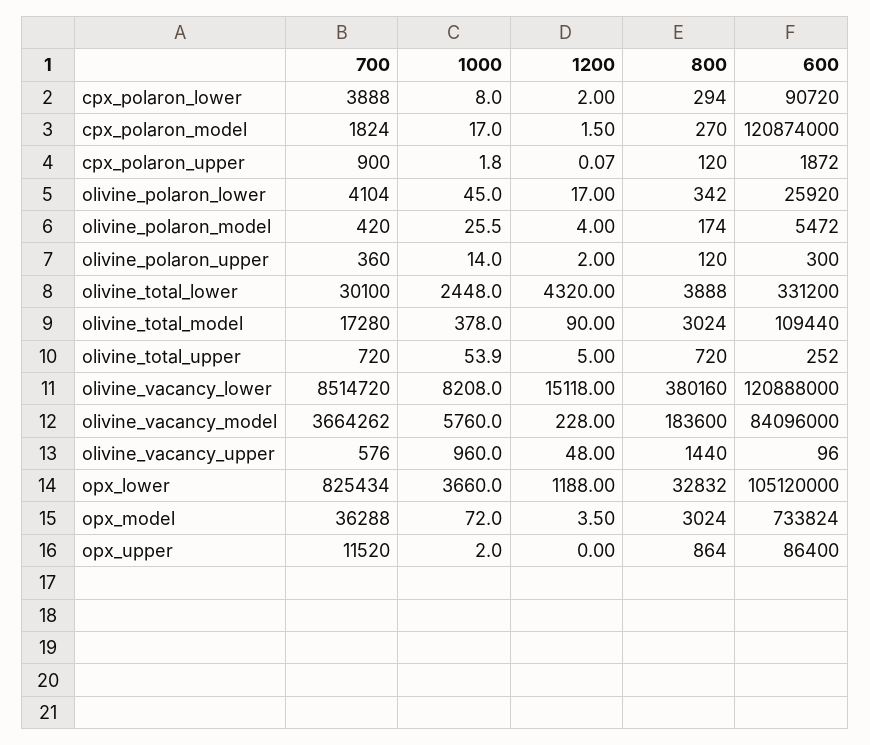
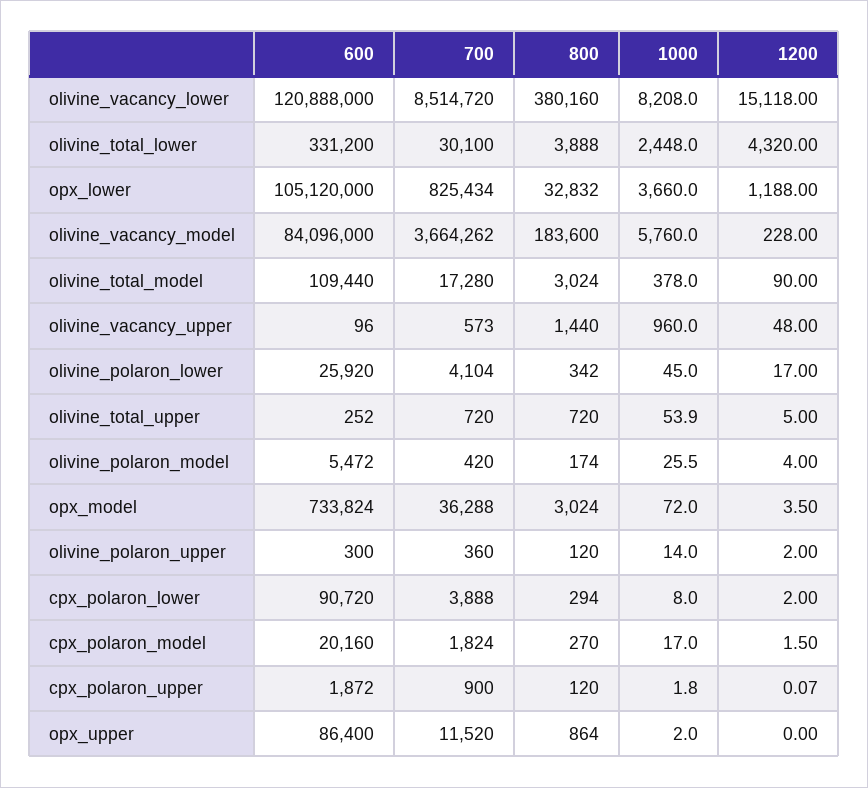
  {
    "700": {
      "cpx_polaron_lower": 3888,
      "cpx_polaron_model": 1824,
      "cpx_polaron_upper": 900,
      "olivine_polaron_lower": 4104,
      "olivine_polaron_model": 420,
      "olivine_polaron_upper": 360,
      "olivine_total_lower": 30100,
      "olivine_total_model": 17280,
      "olivine_total_upper": 720,
      "olivine_vacancy_lower": 8514720,
      "olivine_vacancy_model": 3664262,
-     "olivine_vacancy_upper": 576,
+     "olivine_vacancy_upper": 573,
      "opx_lower": 825434,
      "opx_model": 36288,
      "opx_upper": 11520
    },
    "1000": {
      "cpx_polaron_lower": 8,
      "cpx_polaron_model": 17,
      "cpx_polaron_upper": 1.8,
      "olivine_polaron_lower": 45,
      "olivine_polaron_model": 25.5,
      "olivine_polaron_upper": 14,
      "olivine_total_lower": 2448,
      "olivine_total_model": 378,
      "olivine_total_upper": 53.9,
      "olivine_vacancy_lower": 8208,
      "olivine_vacancy_model": 5760,
      "olivine_vacancy_upper": 960,
      "opx_lower": 3660,
      "opx_model": 72,
      "opx_upper": 2
    },
    "1200": {
      "cpx_polaron_lower": 2,
      "cpx_polaron_model": 1.5,
      "cpx_polaron_upper": 0.07,
      "olivine_polaron_lower": 17,
      "olivine_polaron_model": 4,
      "olivine_polaron_upper": 2,
      "olivine_total_lower": 4320,
      "olivine_total_model": 90,
      "olivine_total_upper": 5,
      "olivine_vacancy_lower": 15118,
      "olivine_vacancy_model": 228,
      "olivine_vacancy_upper": 48,
      "opx_lower": 1188,
      "opx_model": 3.5,
      "opx_upper": 0
    },
    "800": {
      "cpx_polaron_lower": 294,
      "cpx_polaron_model": 270,
      "cpx_polaron_upper": 120,
      "olivine_polaron_lower": 342,
      "olivine_polaron_model": 174,
      "olivine_polaron_upper": 120,
      "olivine_total_lower": 3888,
      "olivine_total_model": 3024,
      "olivine_total_upper": 720,
      "olivine_vacancy_lower": 380160,
      "olivine_vacancy_model": 183600,
      "olivine_vacancy_upper": 1440,
      "opx_lower": 32832,
      "opx_model": 3024,
      "opx_upper": 864
    },
    "600": {
      "cpx_polaron_lower": 90720,
-     "cpx_polaron_model": 120874000,
+     "cpx_polaron_model": 20160,
      "cpx_polaron_upper": 1872,
      "olivine_polaron_lower": 25920,
      "olivine_polaron_model": 5472,
      "olivine_polaron_upper": 300,
      "olivine_total_lower": 331200,
      "olivine_total_model": 109440,
      "olivine_total_upper": 252,
      "olivine_vacancy_lower": 120888000,
      "olivine_vacancy_model": 84096000,
      "olivine_vacancy_upper": 96,
      "opx_lower": 105120000,
      "opx_model": 733824,
      "opx_upper": 86400
    }
  }

